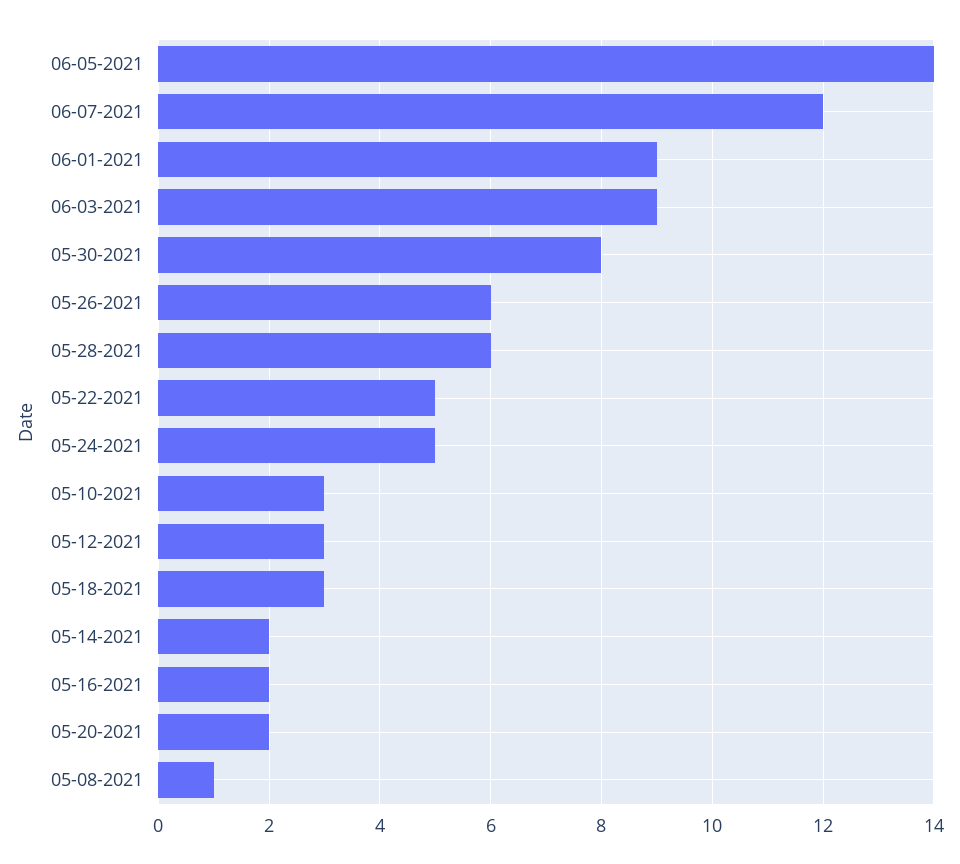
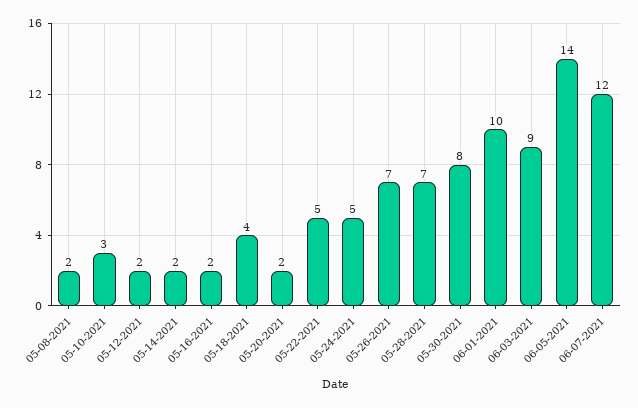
  {
    "06-05-2021": 14,
    "06-07-2021": 12,
-   "06-01-2021": 9,
+   "06-01-2021": 10,
    "06-03-2021": 9,
    "05-30-2021": 8,
-   "05-26-2021": 6,
+   "05-26-2021": 7,
-   "05-28-2021": 6,
+   "05-28-2021": 7,
    "05-22-2021": 5,
    "05-24-2021": 5,
    "05-10-2021": 3,
-   "05-12-2021": 3,
+   "05-12-2021": 2,
-   "05-18-2021": 3,
+   "05-18-2021": 4,
    "05-14-2021": 2,
    "05-16-2021": 2,
    "05-20-2021": 2,
-   "05-08-2021": 1
+   "05-08-2021": 2
  }

